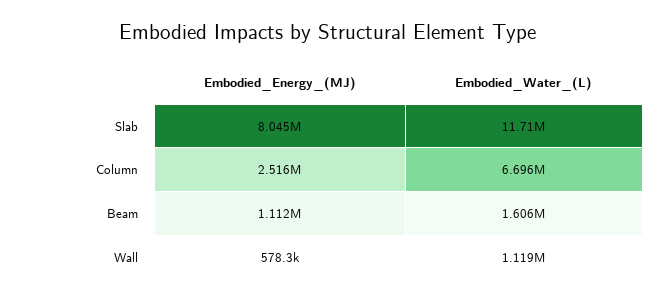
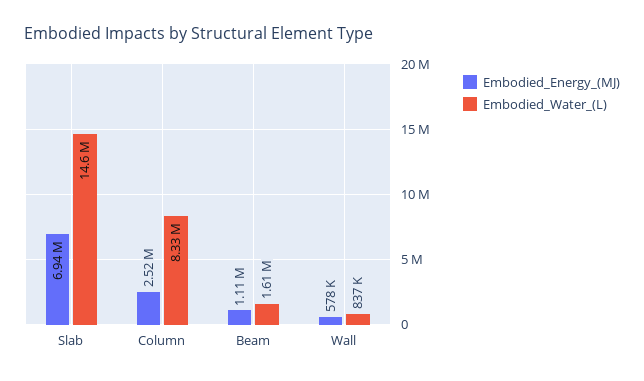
  {
    "Embodied_Energy_(MJ)": {
-     "Slab": 8045000,
+     "Slab": 6940000,
      "Column": 2516000,
      "Beam": 1112000,
      "Wall": 578300
    },
    "Embodied_Water_(L)": {
-     "Slab": 11710000,
+     "Slab": 14600000,
-     "Column": 6696000,
+     "Column": 8330000,
      "Beam": 1606000,
-     "Wall": 1119000
+     "Wall": 837000
    }
  }

